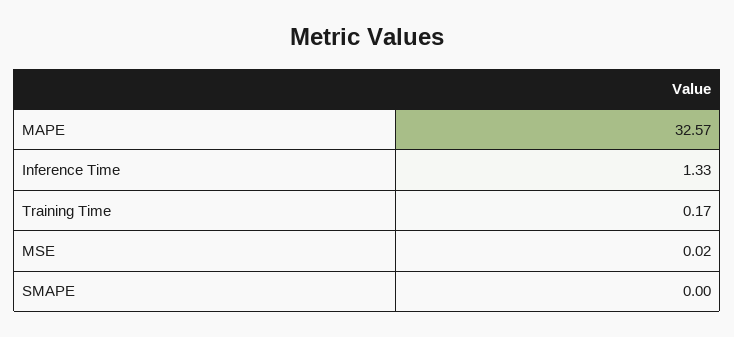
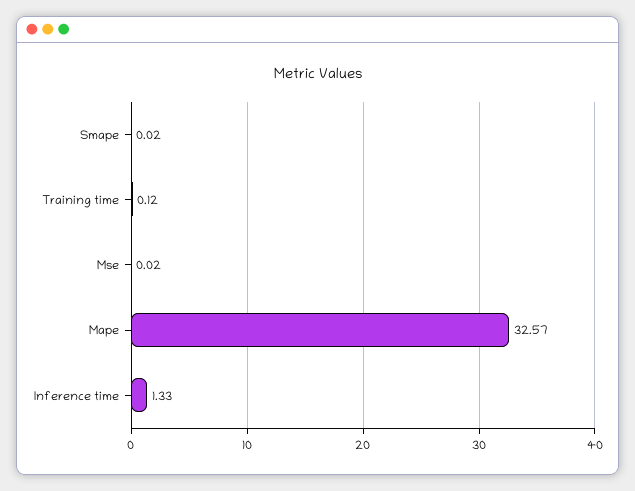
  {
    "MAPE": 32.57,
    "Inference Time": 1.33,
-   "Training Time": 0.17,
+   "Training Time": 0.12,
    "MSE": 0.02,
-   "SMAPE": 0
+   "SMAPE": 0.02
  }

